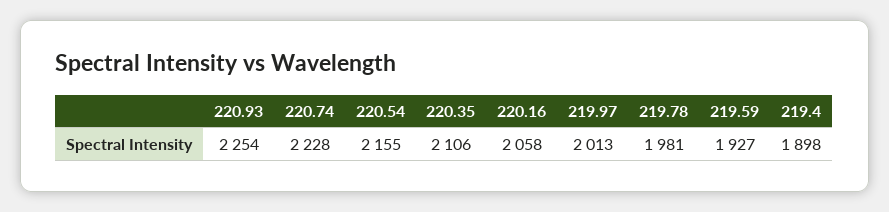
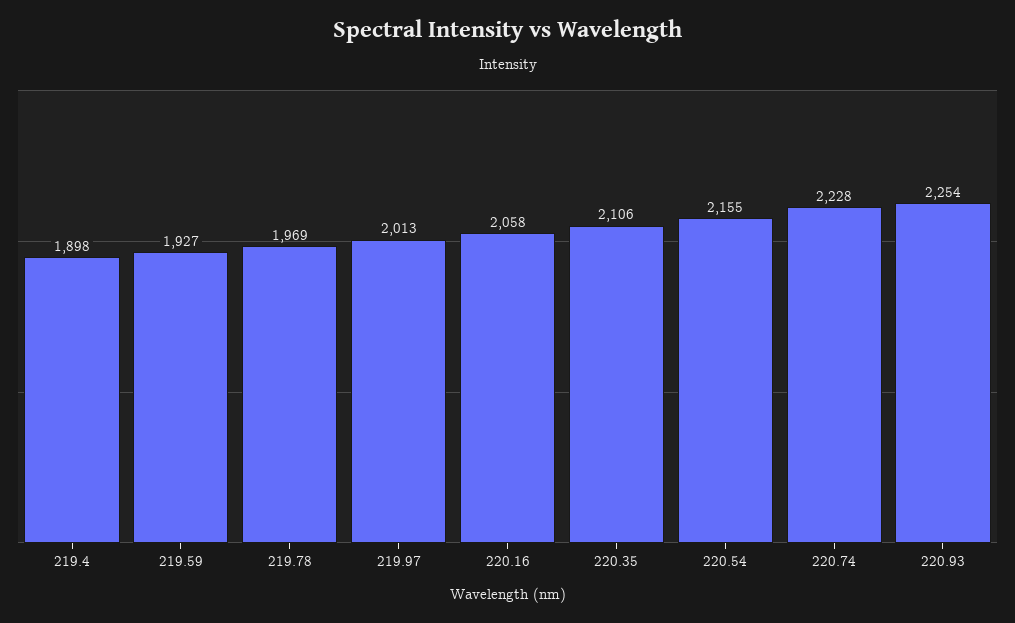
  {
    "220.93": 2254,
    "220.74": 2228,
    "220.54": 2155,
    "220.35": 2106,
    "220.16": 2058,
    "219.97": 2013,
-   "219.78": 1981,
+   "219.78": 1969,
    "219.59": 1927,
    "219.4": 1898
  }

